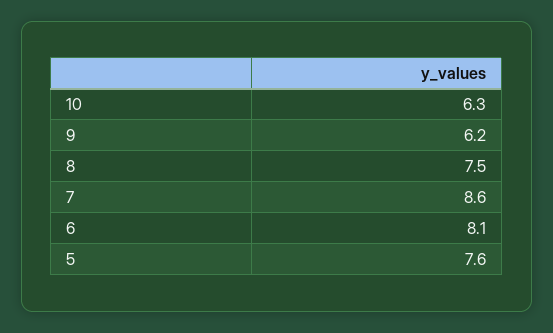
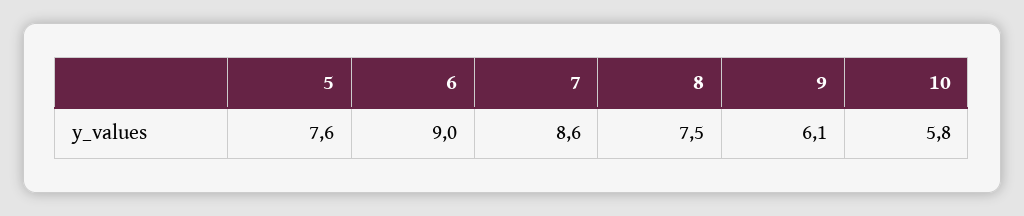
  {
-   "10": 6.3,
+   "10": 5.8,
-   "9": 6.2,
+   "9": 6.1,
    "8": 7.5,
    "7": 8.6,
-   "6": 8.1,
+   "6": 9,
    "5": 7.6
  }

